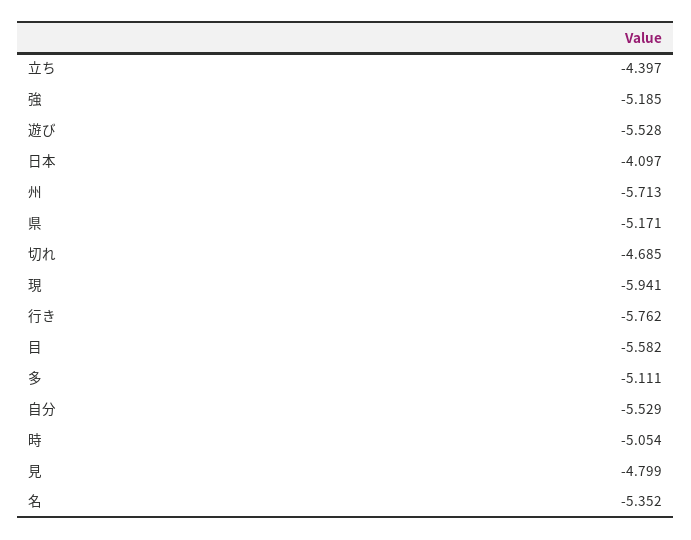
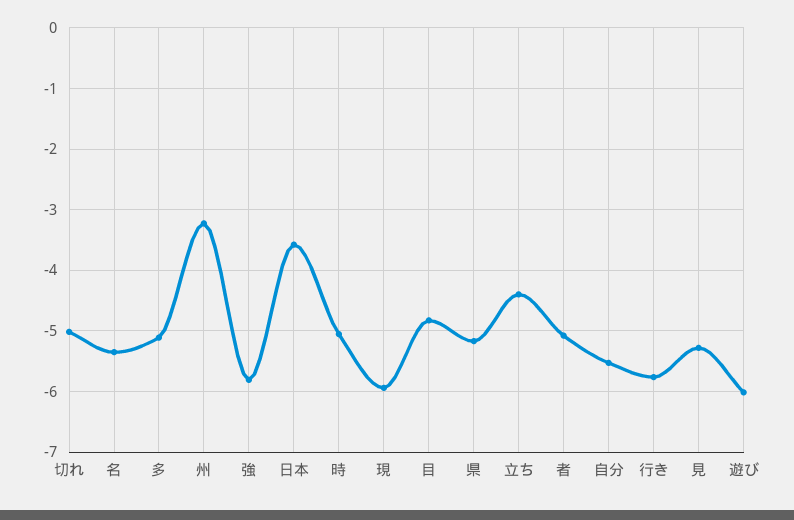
  {
    "立ち": -4.397,
-   "強": -5.185,
+   "強": -5.8,
-   "遊び": -5.528,
+   "遊び": -6,
-   "日本": -4.097,
+   "日本": -3.6,
-   "州": -5.713,
+   "州": -3.2,
    "県": -5.171,
-   "切れ": -4.685,
+   "切れ": -5,
    "現": -5.941,
    "行き": -5.762,
-   "目": -5.582,
+   "目": -4.8,
    "多": -5.111,
    "自分": -5.529,
    "時": -5.054,
-   "見": -4.799,
+   "見": -5.3,
-   "名": -5.352
+   "名": -5.352,
+   "者": -5.1
  }

